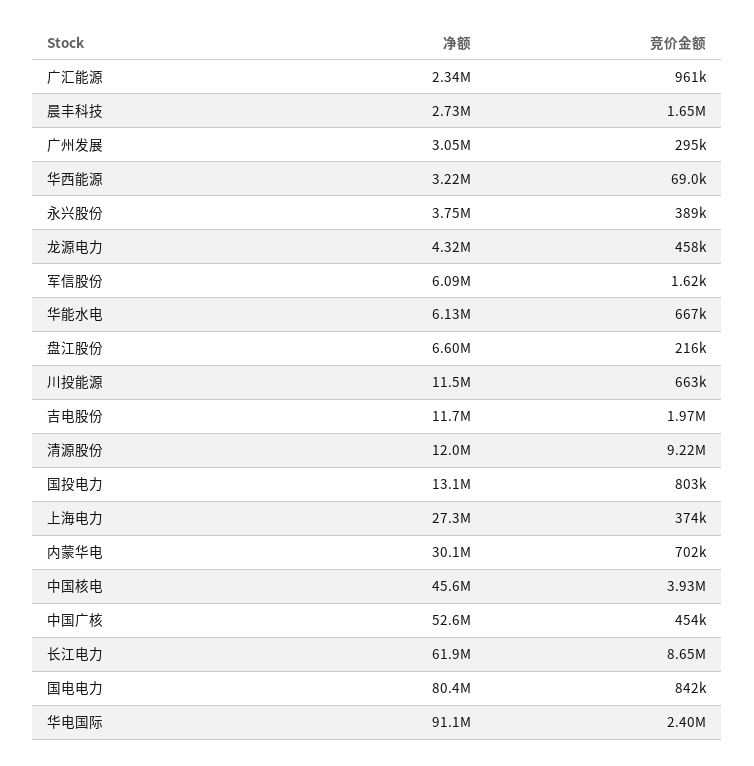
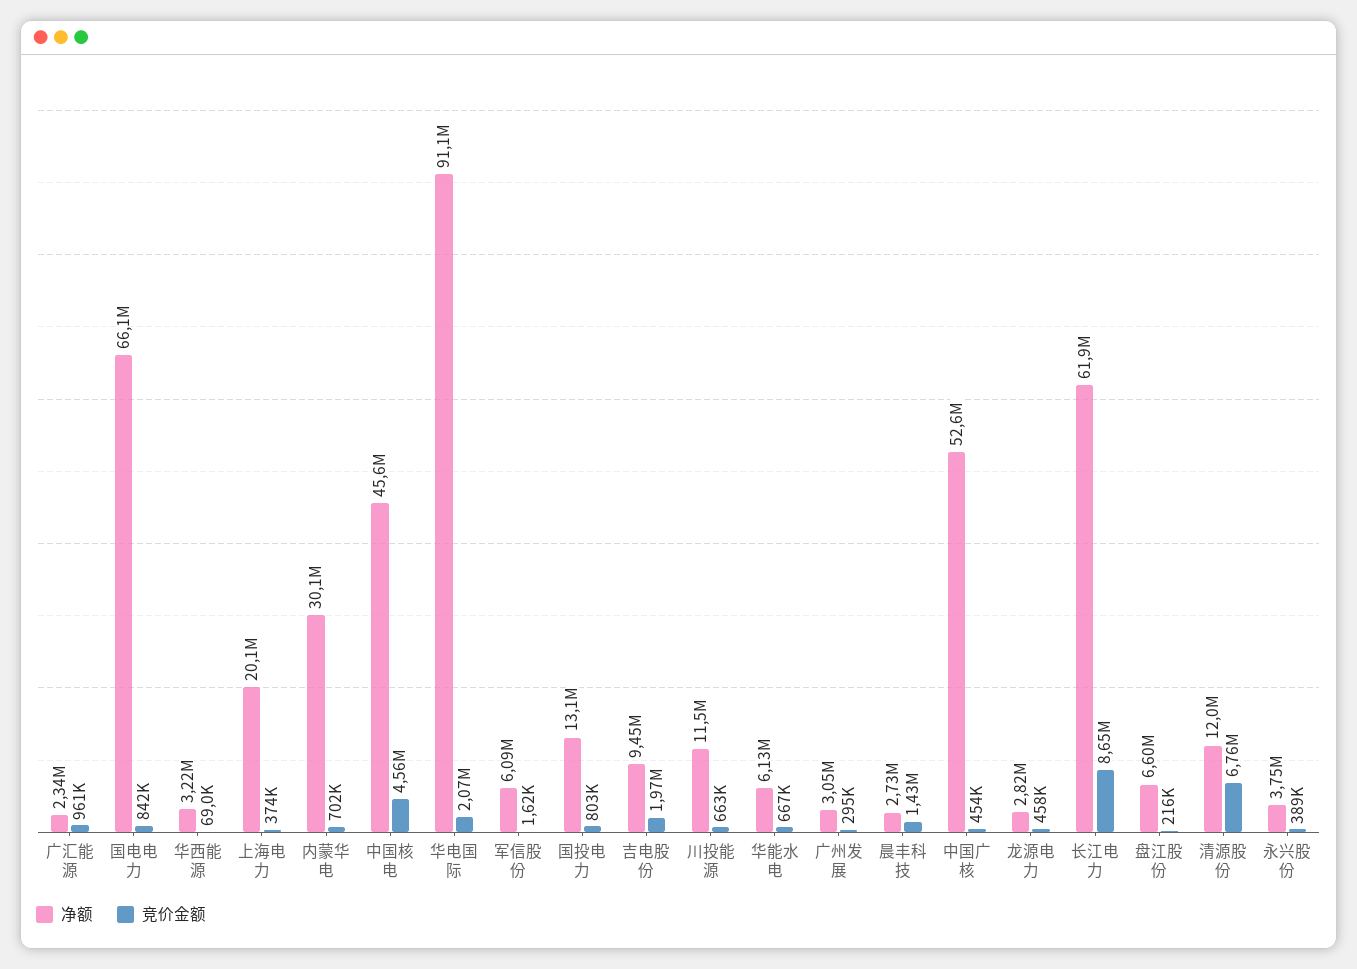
  {
    "净额": {
      "广汇能源": 2340000,
      "晨丰科技": 2730000,
      "广州发展": 3050000,
      "华西能源": 3220000,
      "永兴股份": 3750000,
-     "龙源电力": 4320000,
+     "龙源电力": 2820000,
      "军信股份": 6090000,
      "华能水电": 6130000,
      "盘江股份": 6600000,
      "川投能源": 11500000,
-     "吉电股份": 11700000,
+     "吉电股份": 9450000,
      "清源股份": 12000000,
      "国投电力": 13100000,
-     "上海电力": 27300000,
+     "上海电力": 20100000,
      "内蒙华电": 30100000,
      "中国核电": 45600000,
      "中国广核": 52600000,
      "长江电力": 61900000,
-     "国电电力": 80400000,
+     "国电电力": 66100000,
      "华电国际": 91100000
    },
    "竞价金额": {
      "广汇能源": 961000,
-     "晨丰科技": 1650000,
+     "晨丰科技": 1430000,
      "广州发展": 295000,
      "华西能源": 69000,
      "永兴股份": 389000,
      "龙源电力": 458000,
      "军信股份": 1620,
      "华能水电": 667000,
      "盘江股份": 216000,
      "川投能源": 663000,
      "吉电股份": 1970000,
-     "清源股份": 9220000,
+     "清源股份": 6760000,
      "国投电力": 803000,
      "上海电力": 374000,
      "内蒙华电": 702000,
-     "中国核电": 3930000,
+     "中国核电": 4560000,
      "中国广核": 454000,
      "长江电力": 8650000,
      "国电电力": 842000,
-     "华电国际": 2400000
+     "华电国际": 2070000
    }
  }

